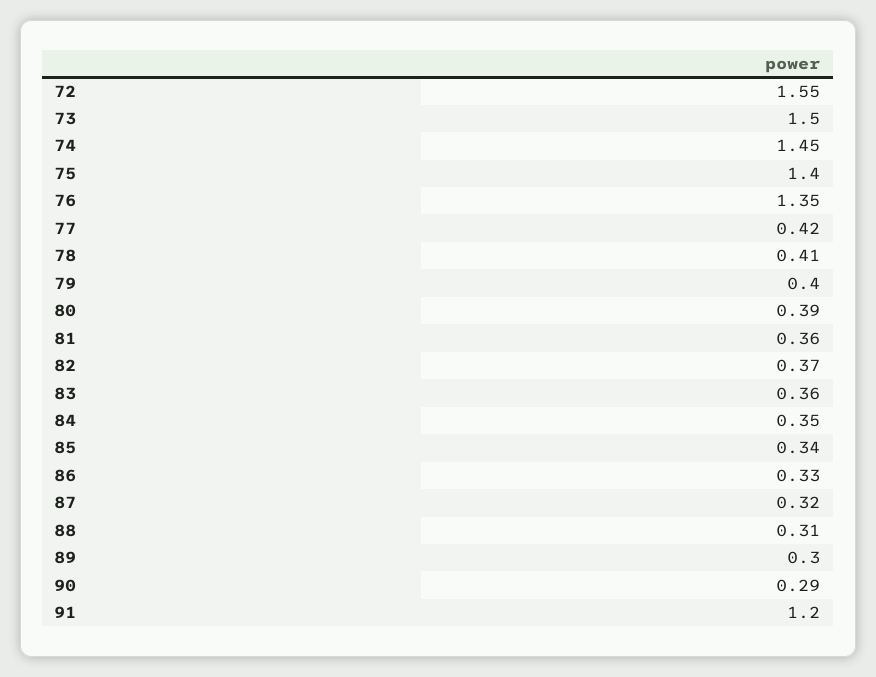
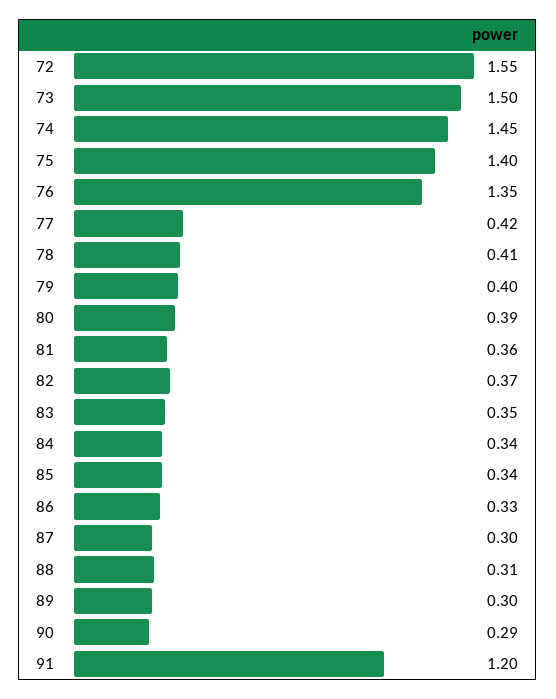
  {
    "72": 1.55,
    "73": 1.5,
    "74": 1.45,
    "75": 1.4,
    "76": 1.35,
    "77": 0.42,
    "78": 0.41,
    "79": 0.4,
    "80": 0.39,
    "81": 0.36,
    "82": 0.37,
-   "83": 0.36,
+   "83": 0.35,
-   "84": 0.35,
+   "84": 0.34,
    "85": 0.34,
    "86": 0.33,
-   "87": 0.32,
+   "87": 0.3,
    "88": 0.31,
    "89": 0.3,
    "90": 0.29,
    "91": 1.2
  }

